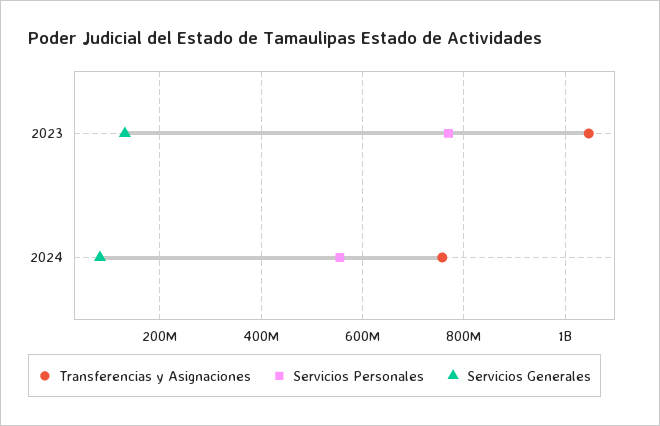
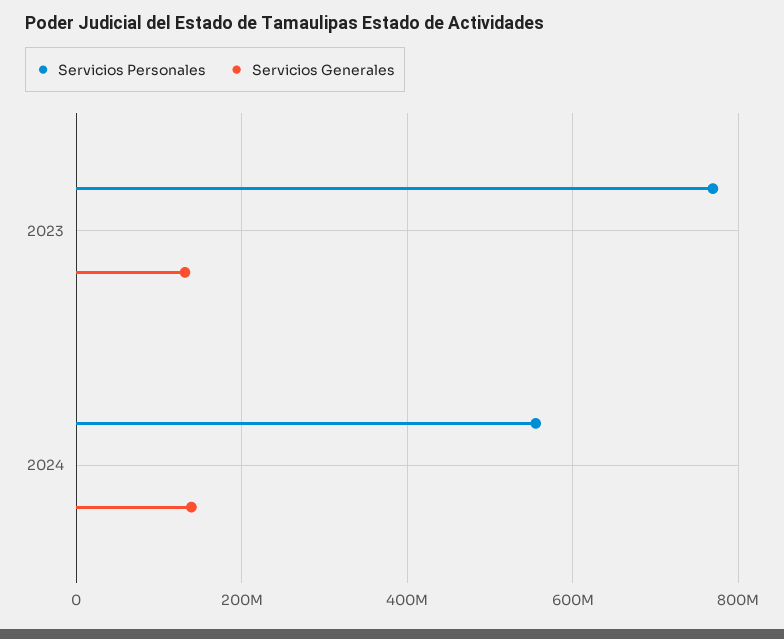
  {
-   "Transferencias y Asignaciones": {
-     "2023": 1040000000,
-     "2024": 760000000
-   },
    "Servicios Personales": {
      "2023": 760000000,
      "2024": 560000000
    },
    "Servicios Generales": {
      "2023": 140000000,
-     "2024": 80000000
+     "2024": 140000000
    }
  }

